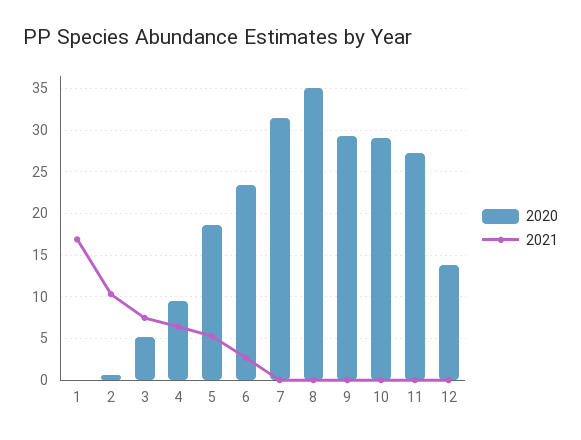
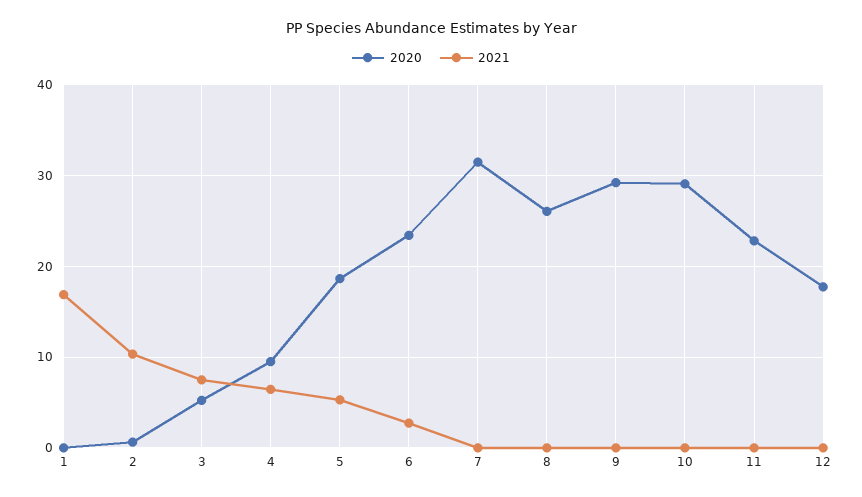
  {
    "2020": {
      "1": 0,
      "2": 1,
      "3": 5,
      "4": 10,
      "5": 19,
      "6": 23,
      "7": 31,
-     "8": 35,
+     "8": 26,
      "9": 29,
      "10": 29,
-     "11": 27,
+     "11": 23,
-     "12": 14
+     "12": 18
    },
    "2021": {
      "1": 17,
      "2": 10,
      "3": 7,
      "4": 6,
      "5": 5,
      "6": 3,
      "7": 0,
      "8": 0,
      "9": 0,
      "10": 0,
      "11": 0,
      "12": 0
    }
  }

